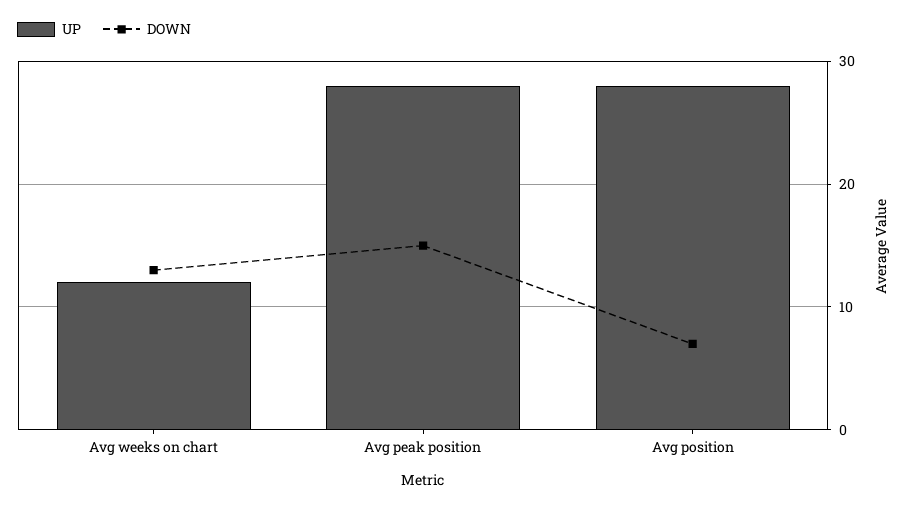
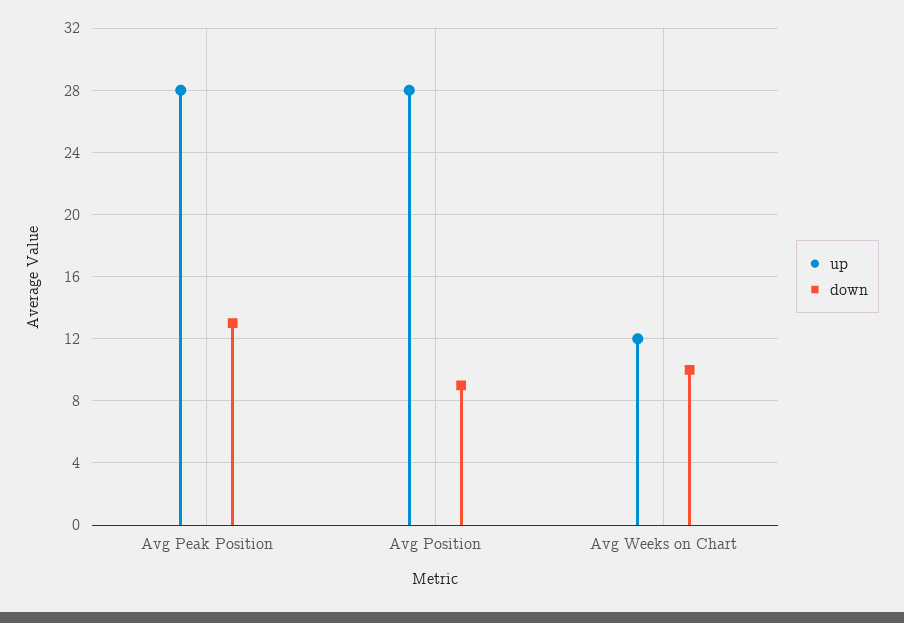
  {
    "UP": {
      "Avg weeks on chart": 12,
      "Avg peak position": 28,
      "Avg position": 28
    },
    "DOWN": {
-     "Avg weeks on chart": 13,
+     "Avg weeks on chart": 10,
-     "Avg peak position": 15,
+     "Avg peak position": 13,
-     "Avg position": 7
+     "Avg position": 9
    }
  }

